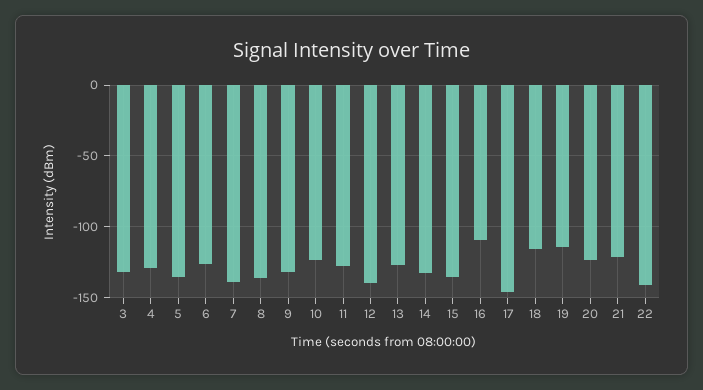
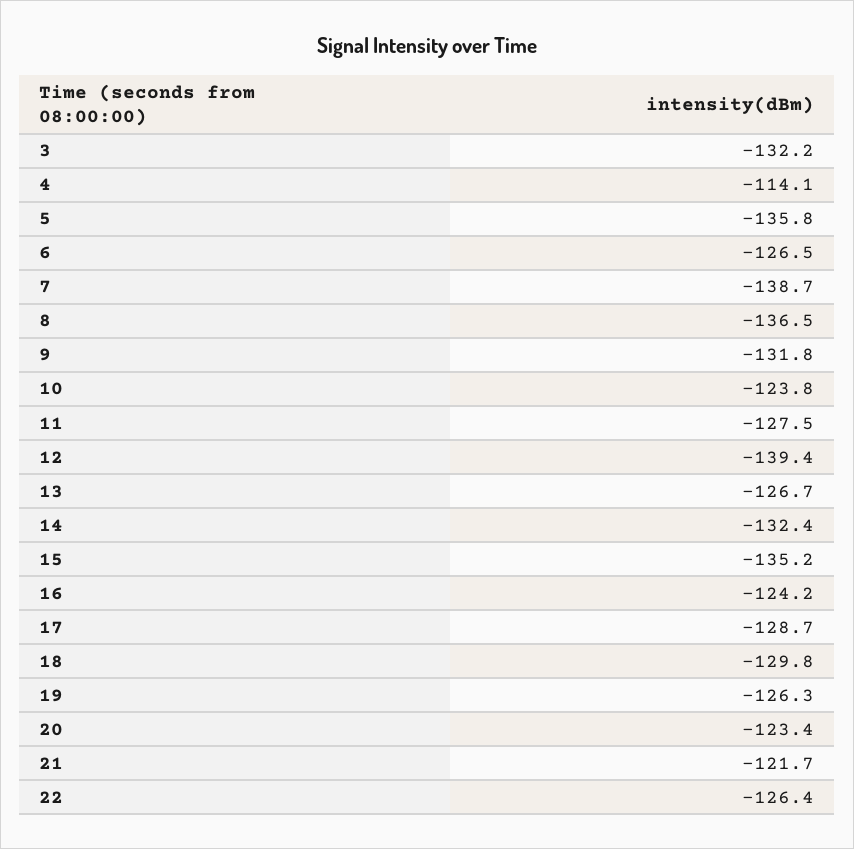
  {
    "3": -132.2,
-   "4": -130,
+   "4": -114.1,
    "5": -135.8,
    "6": -126.5,
    "7": -138.7,
    "8": -136.5,
    "9": -131.8,
    "10": -123.8,
    "11": -127.5,
    "12": -139.4,
    "13": -126.7,
    "14": -132.4,
    "15": -135.2,
-   "16": -110,
+   "16": -124.2,
-   "17": -145,
+   "17": -128.7,
-   "18": -115,
+   "18": -129.8,
-   "19": -115,
+   "19": -126.3,
    "20": -123.4,
    "21": -121.7,
-   "22": -140
+   "22": -126.4
  }

